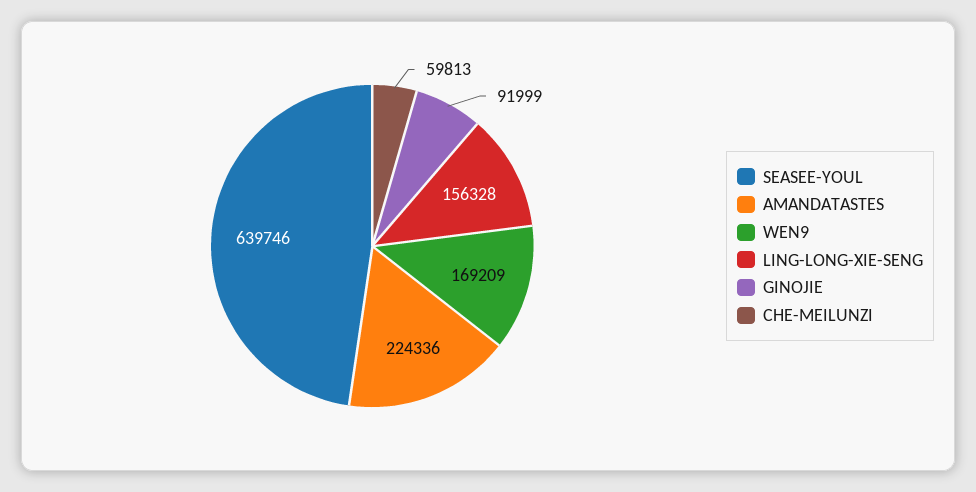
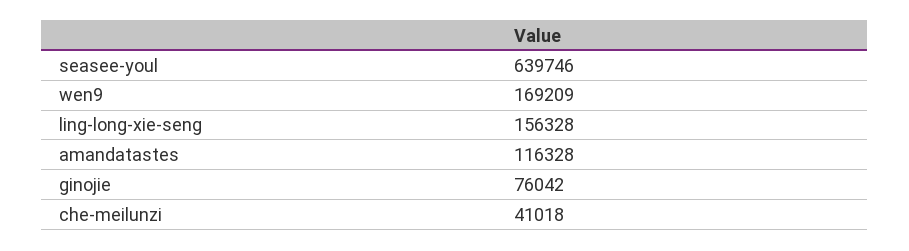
  {
    "SEASEE-YOUL": 639746,
-   "AMANDATASTES": 224336,
+   "AMANDATASTES": 116328,
    "WEN9": 169209,
    "LING-LONG-XIE-SENG": 156328,
-   "GINOJIE": 91999,
+   "GINOJIE": 76042,
-   "CHE-MEILUNZI": 59813
+   "CHE-MEILUNZI": 41018
  }

